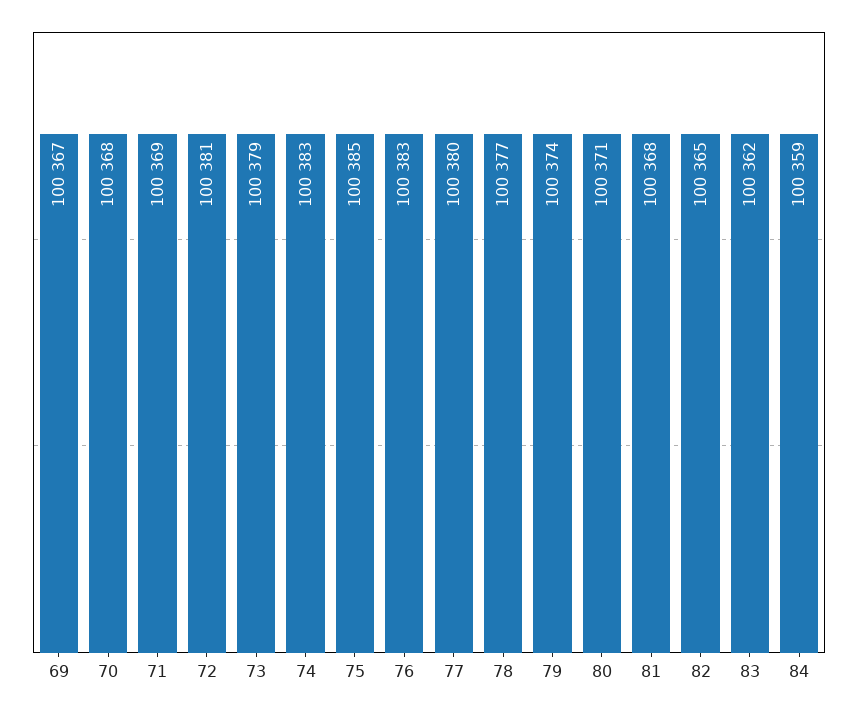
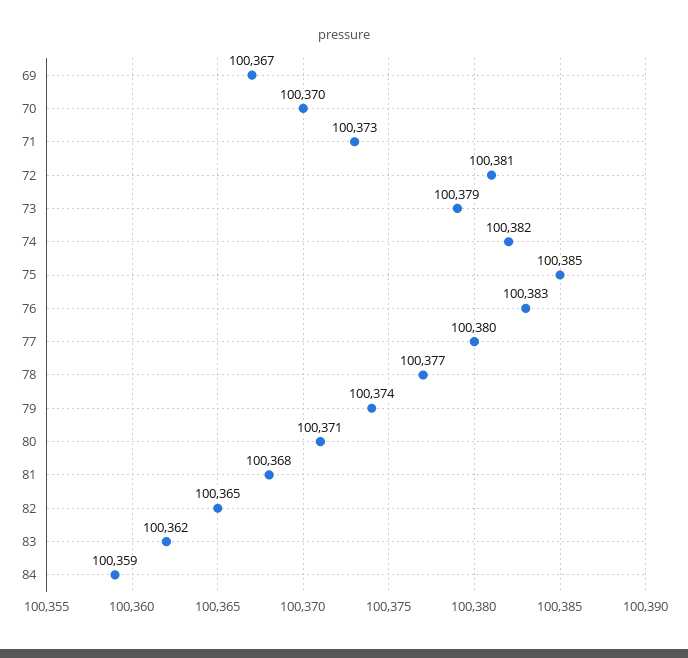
  {
    "69": 100367,
-   "70": 100368,
+   "70": 100370,
-   "71": 100369,
+   "71": 100373,
    "72": 100381,
    "73": 100379,
-   "74": 100383,
+   "74": 100382,
    "75": 100385,
    "76": 100383,
    "77": 100380,
    "78": 100377,
    "79": 100374,
    "80": 100371,
    "81": 100368,
    "82": 100365,
    "83": 100362,
    "84": 100359
  }

